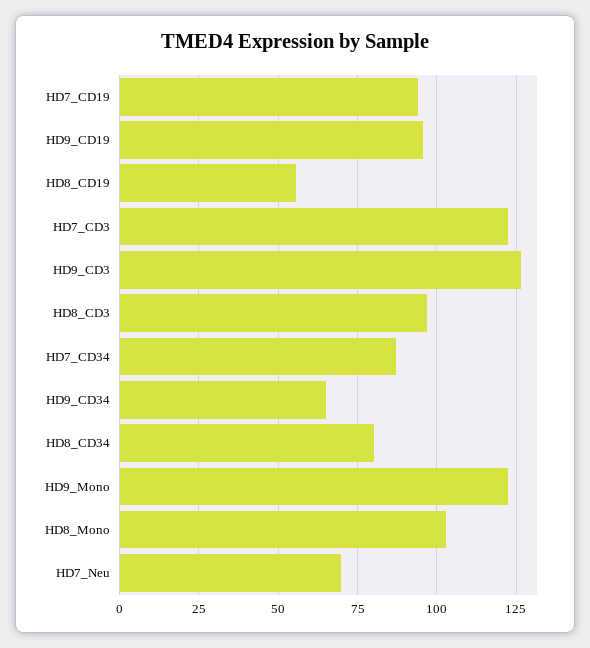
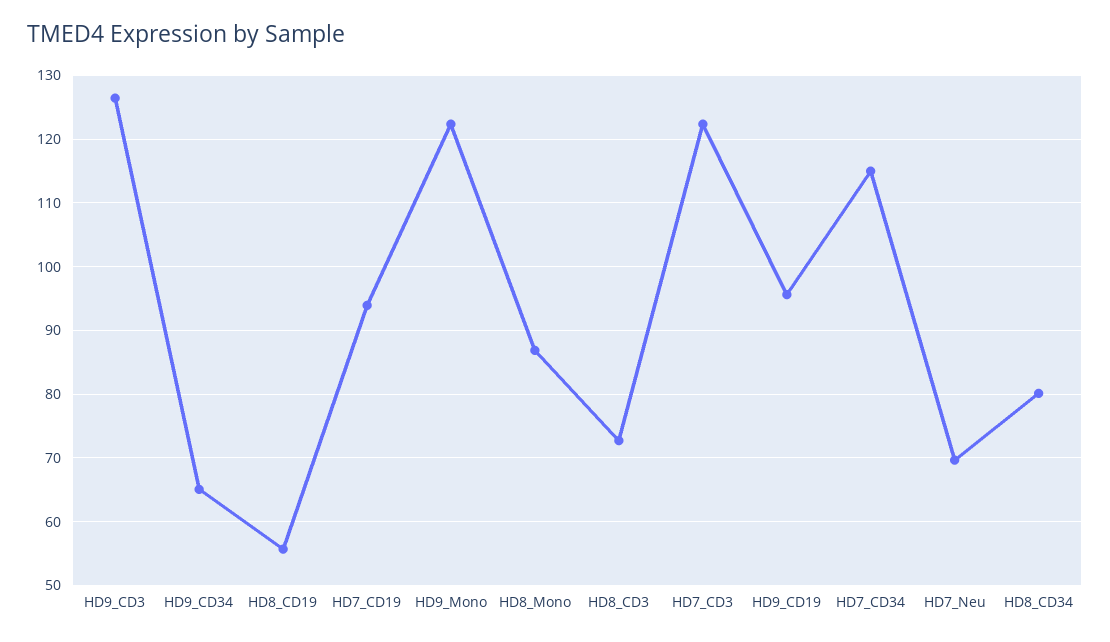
  {
    "HD7_CD19": 94,
    "HD9_CD19": 96,
    "HD8_CD19": 56,
    "HD7_CD3": 122,
    "HD9_CD3": 126,
-   "HD8_CD3": 97.5,
+   "HD8_CD3": 73,
-   "HD7_CD34": 87.5,
+   "HD7_CD34": 115,
    "HD9_CD34": 65,
    "HD8_CD34": 80,
    "HD9_Mono": 122,
-   "HD8_Mono": 102.5,
+   "HD8_Mono": 87,
    "HD7_Neu": 70
  }

